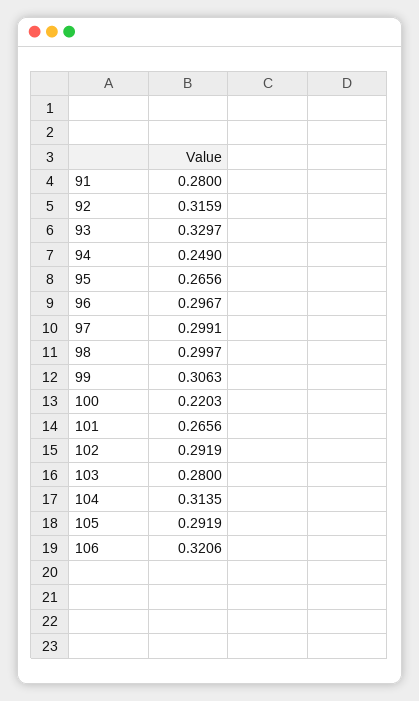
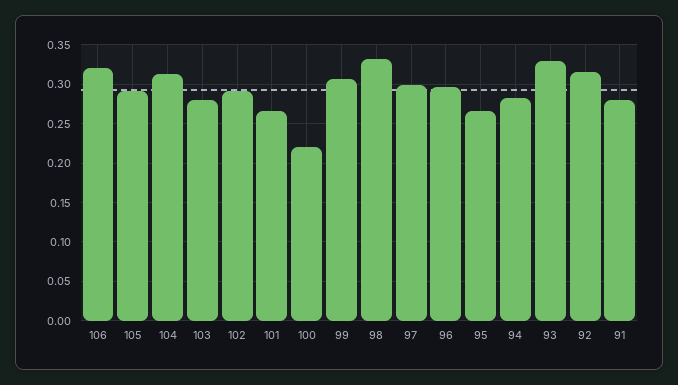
  {
    "91": 0.28,
    "92": 0.3159,
    "93": 0.3297,
-   "94": 0.249,
+   "94": 0.28,
    "95": 0.2656,
    "96": 0.2967,
    "97": 0.2991,
-   "98": 0.2997,
+   "98": 0.33,
    "99": 0.3063,
    "100": 0.2203,
    "101": 0.2656,
    "102": 0.2919,
    "103": 0.28,
    "104": 0.3135,
    "105": 0.2919,
    "106": 0.3206
  }

